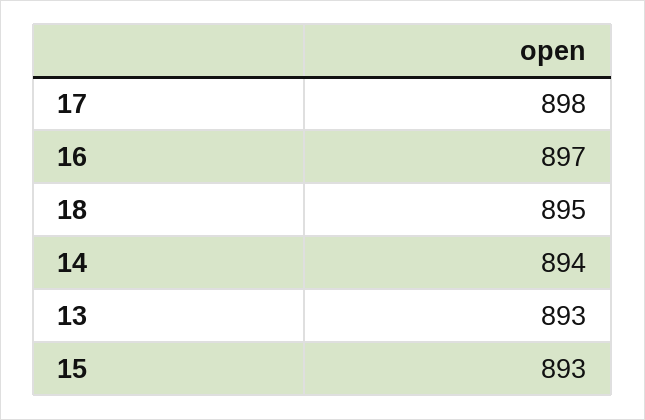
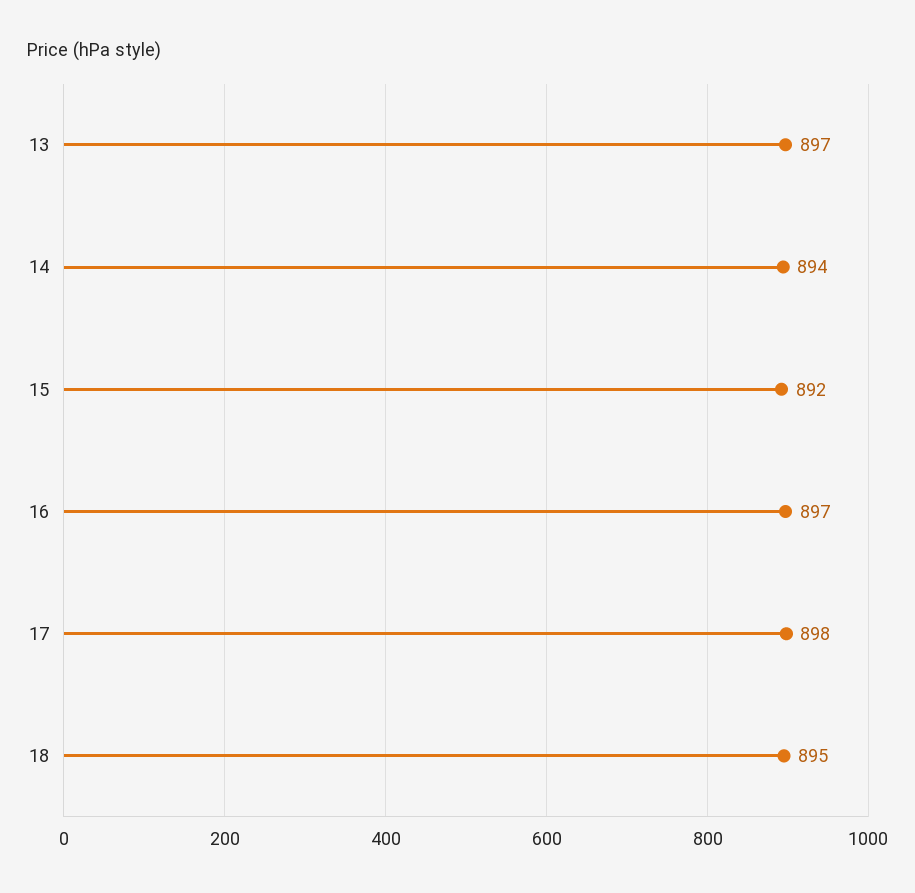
  {
    "17": 898,
    "16": 897,
    "18": 895,
    "14": 894,
-   "13": 893,
+   "13": 897,
-   "15": 893
+   "15": 892
  }

